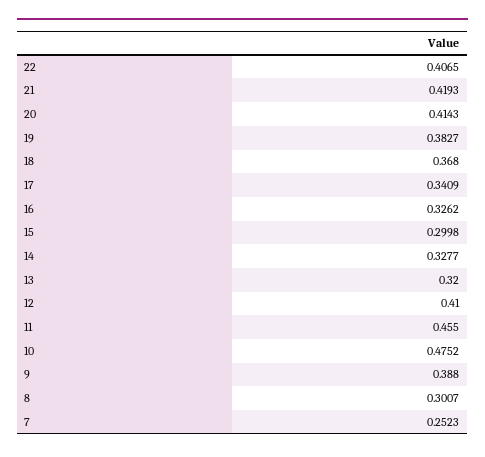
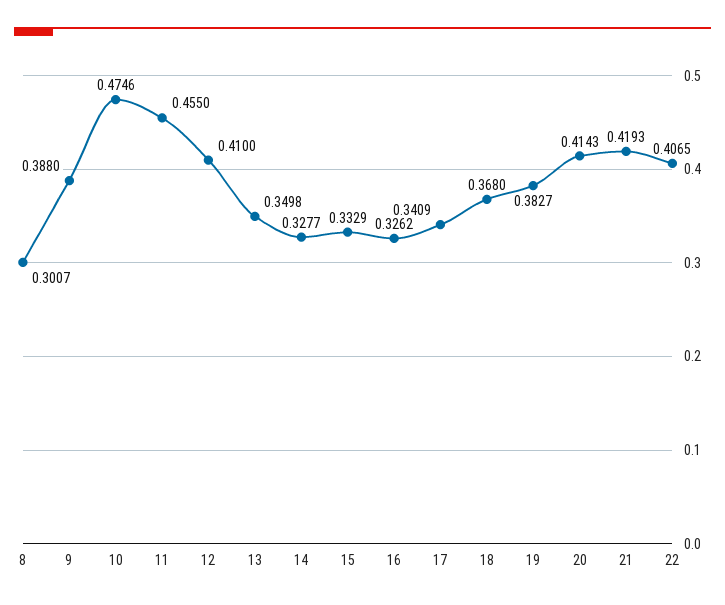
  {
    "22": 0.4065,
    "21": 0.4193,
    "20": 0.4143,
    "19": 0.3827,
    "18": 0.368,
    "17": 0.3409,
    "16": 0.3262,
-   "15": 0.2998,
+   "15": 0.3329,
    "14": 0.3277,
-   "13": 0.32,
+   "13": 0.3498,
    "12": 0.41,
    "11": 0.455,
-   "10": 0.4752,
+   "10": 0.4746,
    "9": 0.388,
-   "8": 0.3007,
+   "8": 0.3007
-   "7": 0.2523
  }

